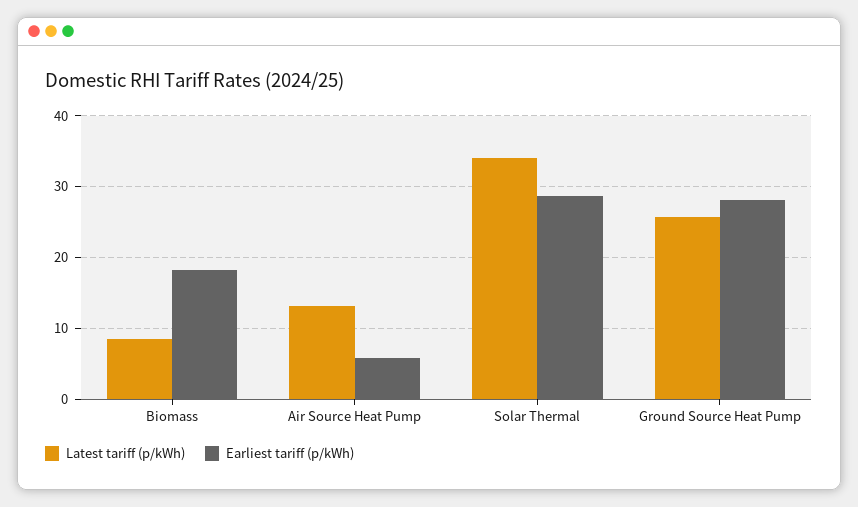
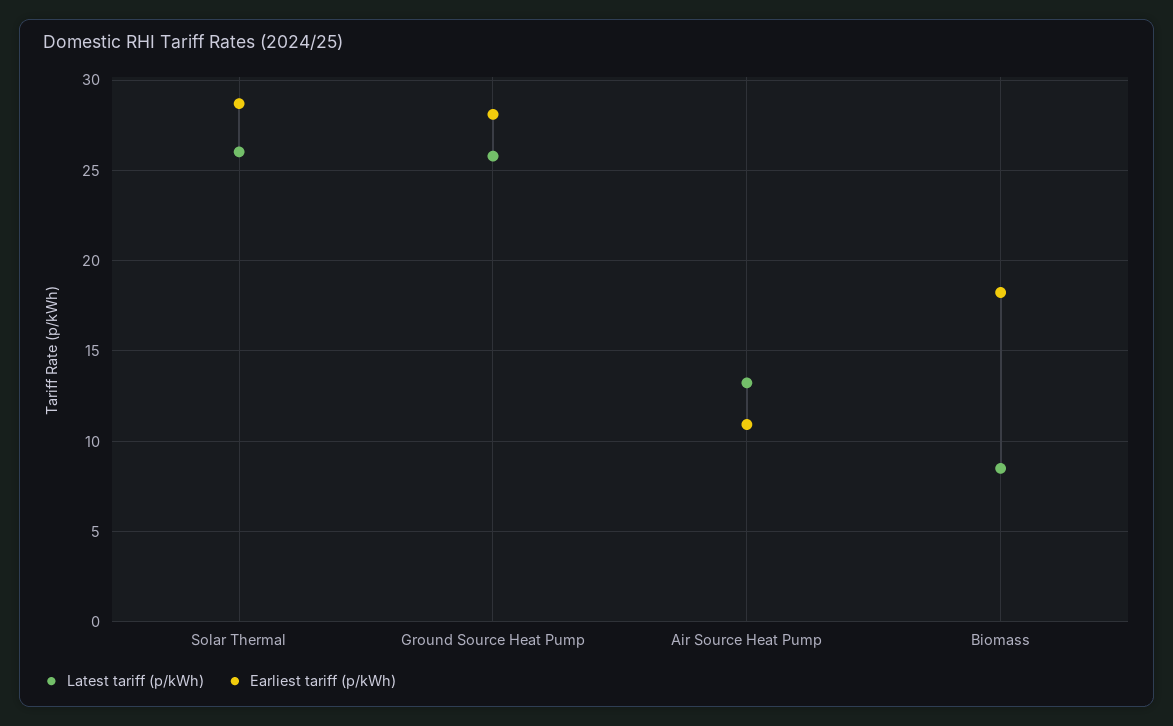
  {
    "Latest tariff (p/kWh)": {
      "Biomass": 8.5,
      "Air Source Heat Pump": 13,
-     "Solar Thermal": 34,
+     "Solar Thermal": 26,
      "Ground Source Heat Pump": 26
    },
    "Earliest tariff (p/kWh)": {
      "Biomass": 18,
-     "Air Source Heat Pump": 6,
+     "Air Source Heat Pump": 11,
      "Solar Thermal": 28.5,
      "Ground Source Heat Pump": 28
    }
  }

